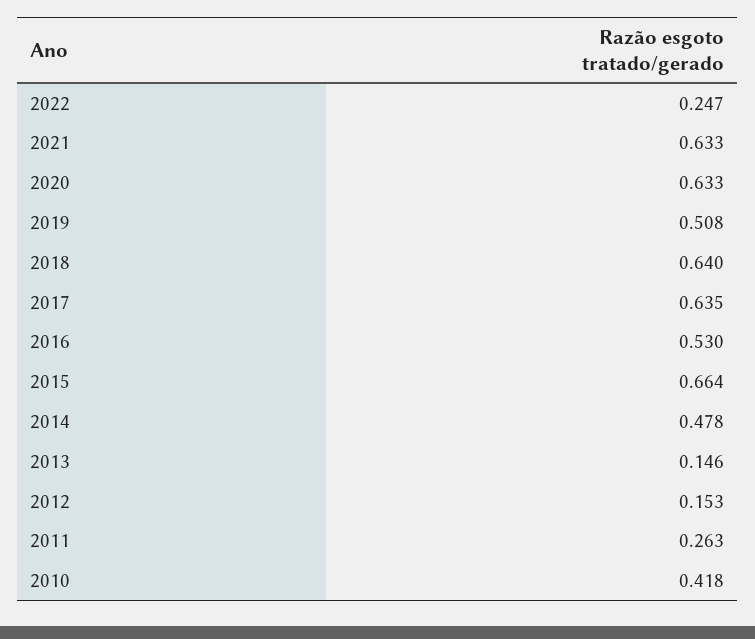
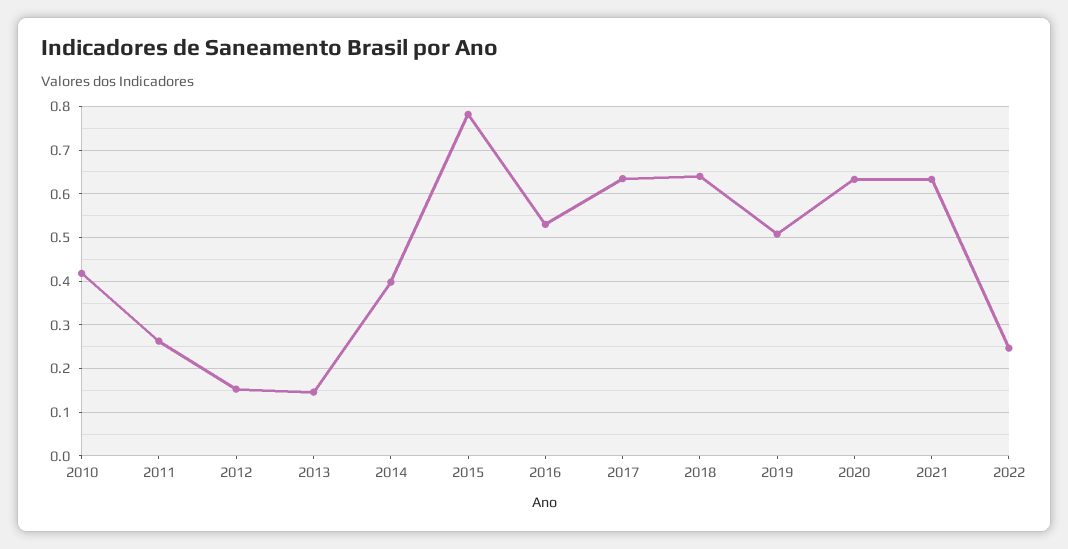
  {
    "2022": 0.247,
    "2021": 0.633,
    "2020": 0.633,
    "2019": 0.508,
    "2018": 0.64,
    "2017": 0.635,
    "2016": 0.53,
-   "2015": 0.664,
+   "2015": 0.78,
-   "2014": 0.478,
+   "2014": 0.4,
    "2013": 0.146,
    "2012": 0.153,
    "2011": 0.263,
    "2010": 0.418
  }

